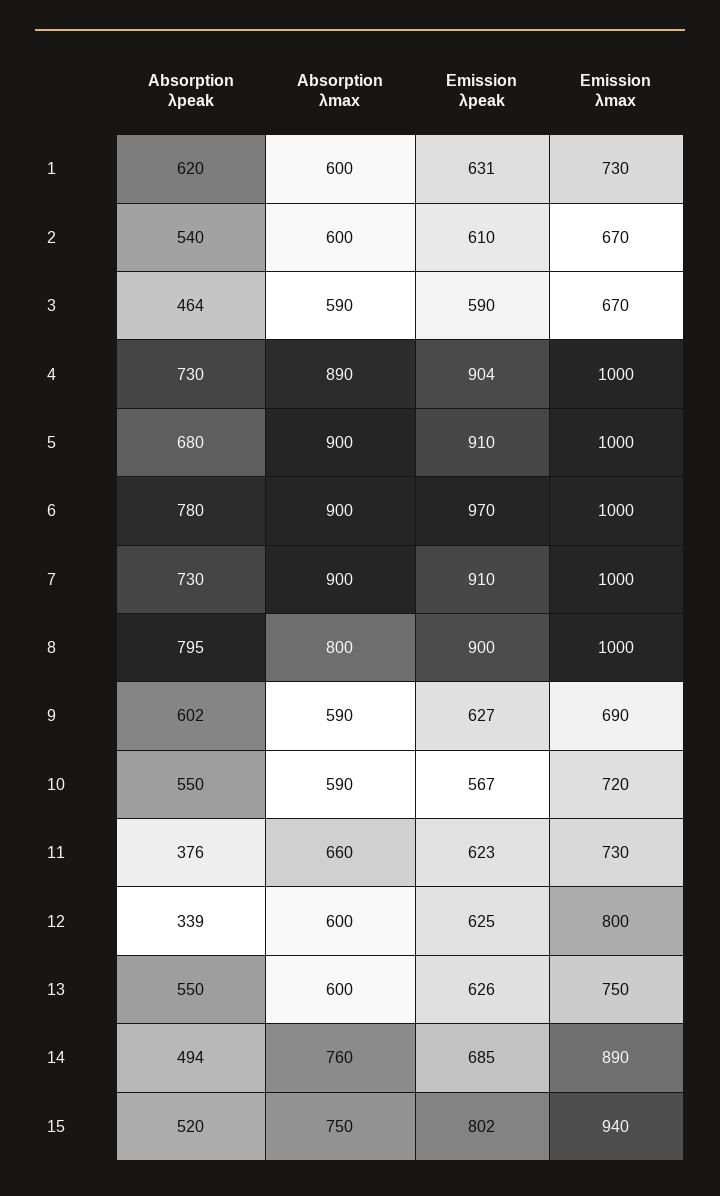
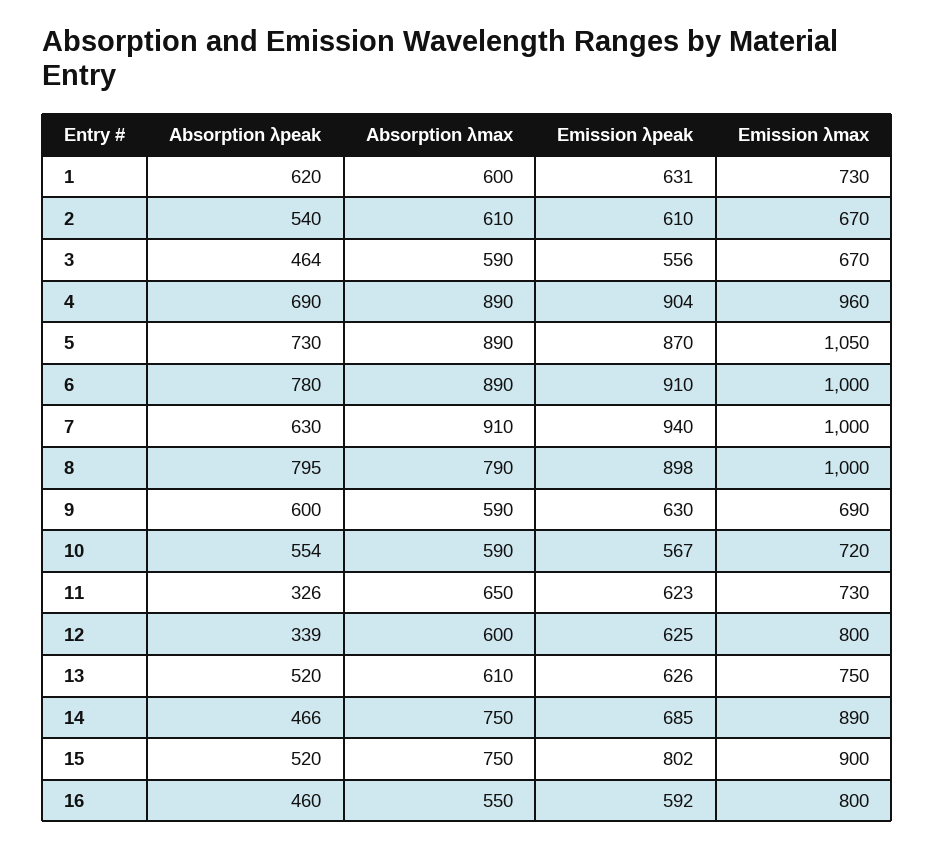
  {
    "Absorption λpeak": {
      "1": 620,
      "2": 540,
      "3": 464,
-     "4": 730,
+     "4": 690,
-     "5": 680,
+     "5": 730,
      "6": 780,
-     "7": 730,
+     "7": 630,
      "8": 795,
-     "9": 602,
+     "9": 600,
-     "10": 550,
+     "10": 554,
-     "11": 376,
+     "11": 326,
      "12": 339,
-     "13": 550,
+     "13": 520,
-     "14": 494,
+     "14": 466,
-     "15": 520
+     "15": 520,
+     "16": 460
    },
    "Absorption λmax": {
      "1": 600,
-     "2": 600,
+     "2": 610,
      "3": 590,
      "4": 890,
-     "5": 900,
+     "5": 890,
-     "6": 900,
+     "6": 890,
-     "7": 900,
+     "7": 910,
-     "8": 800,
+     "8": 790,
      "9": 590,
      "10": 590,
-     "11": 660,
+     "11": 650,
      "12": 600,
-     "13": 600,
+     "13": 610,
-     "14": 760,
+     "14": 750,
-     "15": 750
+     "15": 750,
+     "16": 550
    },
    "Emission λpeak": {
      "1": 631,
      "2": 610,
-     "3": 590,
+     "3": 556,
      "4": 904,
-     "5": 910,
+     "5": 870,
-     "6": 970,
+     "6": 910,
-     "7": 910,
+     "7": 940,
-     "8": 900,
+     "8": 898,
-     "9": 627,
+     "9": 630,
      "10": 567,
      "11": 623,
      "12": 625,
      "13": 626,
      "14": 685,
-     "15": 802
+     "15": 802,
+     "16": 592
    },
    "Emission λmax": {
      "1": 730,
      "2": 670,
      "3": 670,
-     "4": 1000,
+     "4": 960,
-     "5": 1000,
+     "5": 1050,
      "6": 1000,
      "7": 1000,
      "8": 1000,
      "9": 690,
      "10": 720,
      "11": 730,
      "12": 800,
      "13": 750,
      "14": 890,
-     "15": 940
+     "15": 900,
+     "16": 800
    }
  }

